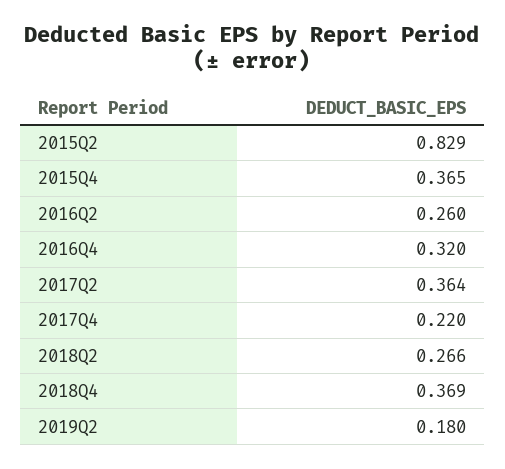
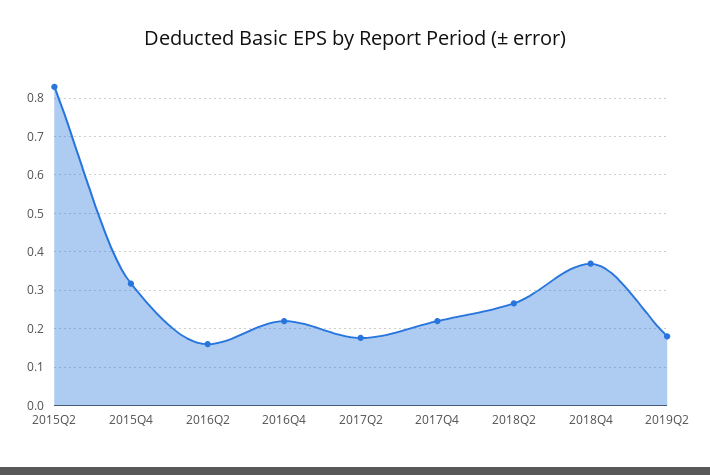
  {
    "2015Q2": 0.829,
-   "2015Q4": 0.365,
+   "2015Q4": 0.32,
-   "2016Q2": 0.26,
+   "2016Q2": 0.16,
-   "2016Q4": 0.32,
+   "2016Q4": 0.22,
-   "2017Q2": 0.364,
+   "2017Q2": 0.18,
    "2017Q4": 0.22,
    "2018Q2": 0.266,
    "2018Q4": 0.369,
    "2019Q2": 0.18
  }

